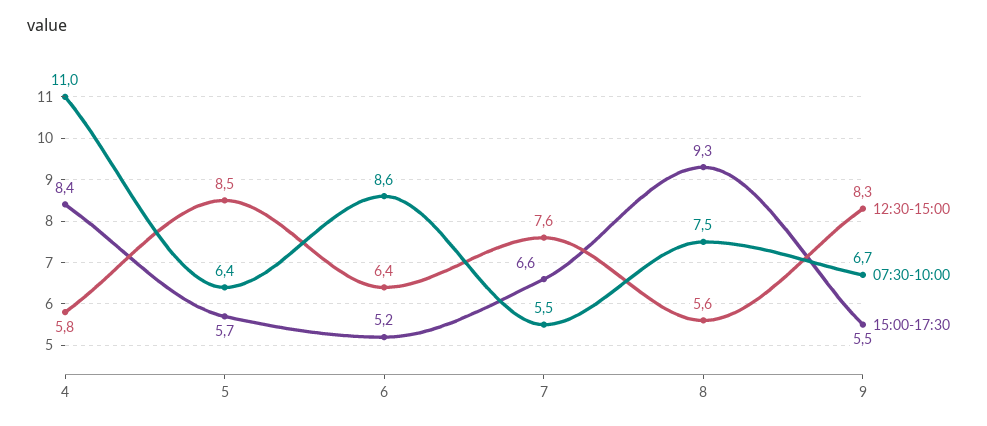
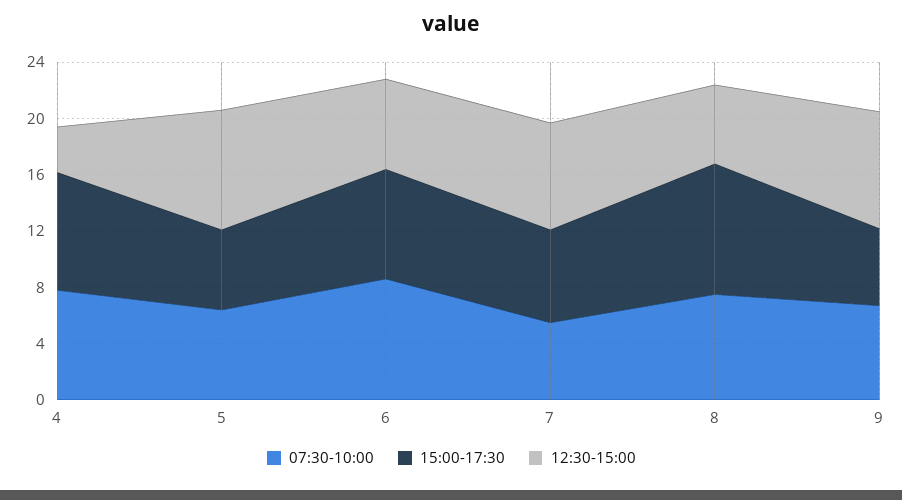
  {
    "12:30-15:00": {
-     "4": 5.8,
+     "4": 3,
      "5": 8.5,
      "6": 6.4,
      "7": 7.6,
      "8": 5.6,
      "9": 8.3
    },
    "07:30-10:00": {
-     "4": 11,
+     "4": 8,
      "5": 6.4,
      "6": 8.6,
      "7": 5.5,
      "8": 7.5,
      "9": 6.7
    },
    "15:00-17:30": {
      "4": 8.4,
      "5": 5.7,
-     "6": 5.2,
+     "6": 8,
      "7": 6.6,
      "8": 9.3,
      "9": 5.5
    }
  }

